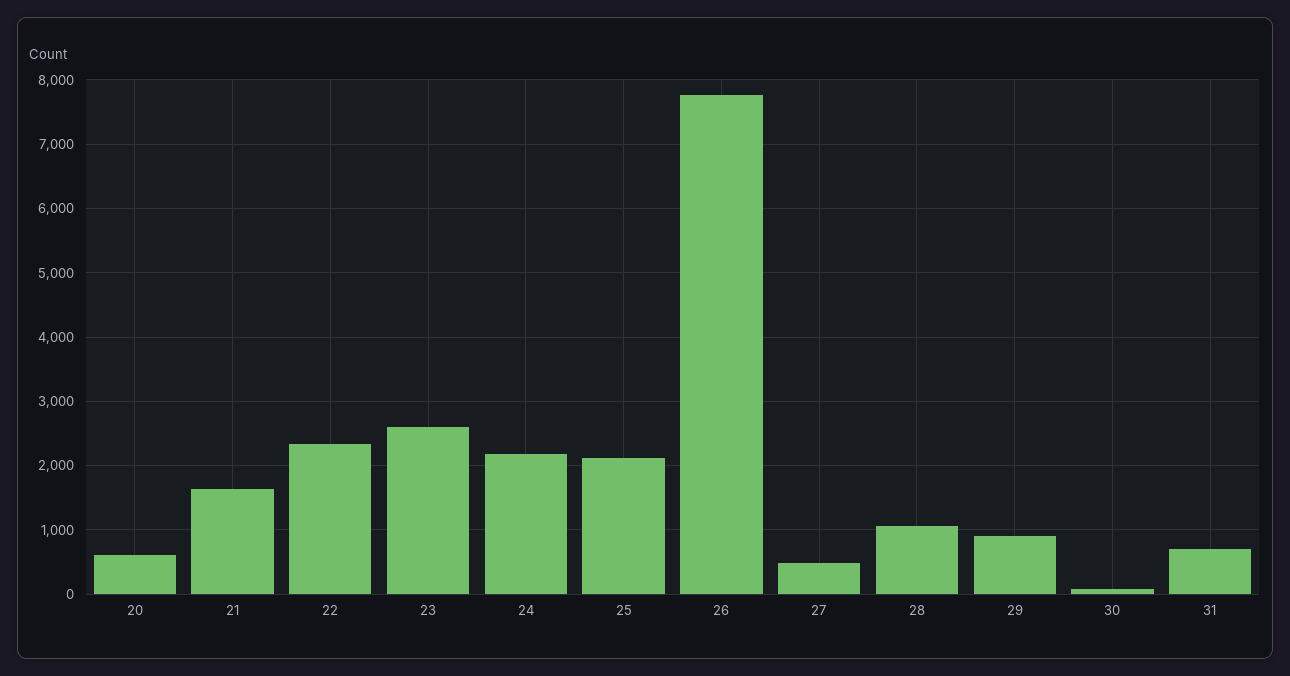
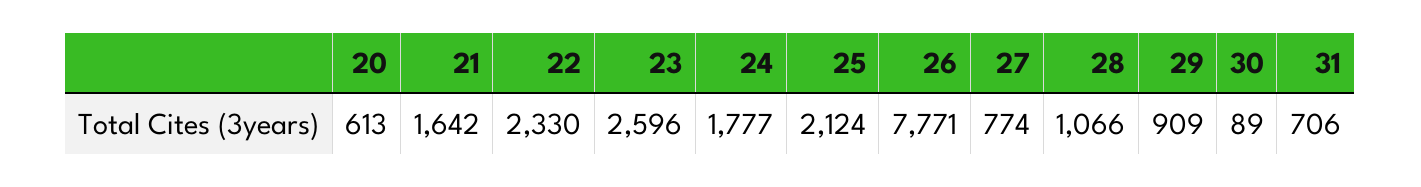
  {
    "20": 613,
    "21": 1642,
    "22": 2330,
    "23": 2596,
-   "24": 2200,
+   "24": 1777,
    "25": 2124,
    "26": 7771,
-   "27": 500,
+   "27": 774,
    "28": 1066,
    "29": 909,
    "30": 89,
    "31": 706
  }

